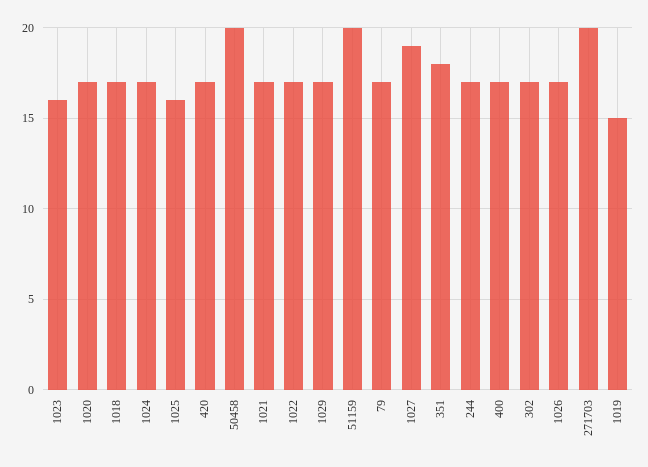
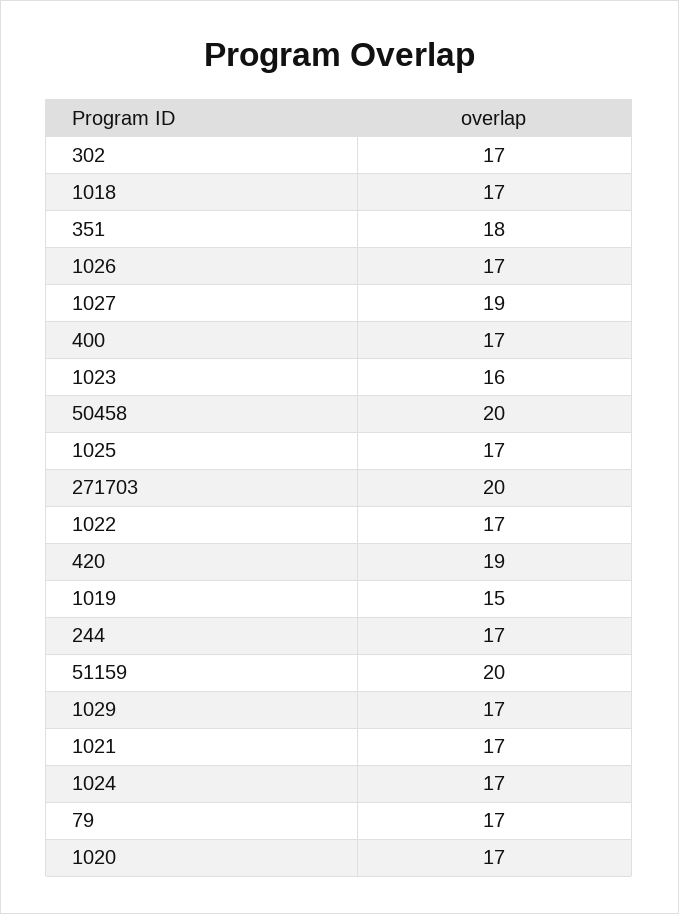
  {
    "1023": 16,
    "1020": 17,
    "1018": 17,
    "1024": 17,
-   "1025": 16,
+   "1025": 17,
-   "420": 17,
+   "420": 19,
    "50458": 20,
    "1021": 17,
    "1022": 17,
    "1029": 17,
    "51159": 20,
    "79": 17,
    "1027": 19,
    "351": 18,
    "244": 17,
    "400": 17,
    "302": 17,
    "1026": 17,
    "271703": 20,
    "1019": 15
  }

